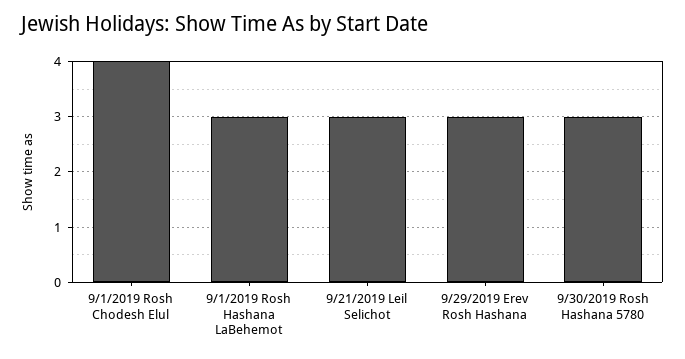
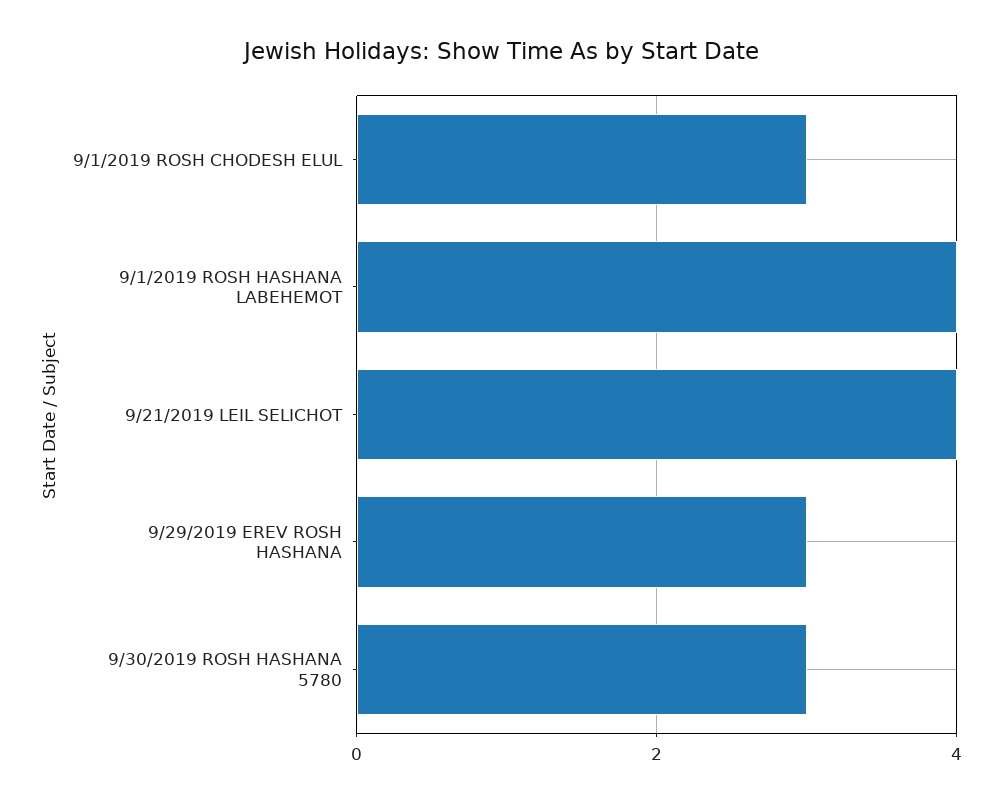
  {
-   "9/1/2019 Rosh Chodesh Elul": 4,
+   "9/1/2019 Rosh Chodesh Elul": 3,
-   "9/1/2019 Rosh Hashana LaBehemot": 3,
+   "9/1/2019 Rosh Hashana LaBehemot": 4,
-   "9/21/2019 Leil Selichot": 3,
+   "9/21/2019 Leil Selichot": 4,
    "9/29/2019 Erev Rosh Hashana": 3,
    "9/30/2019 Rosh Hashana 5780": 3
  }

